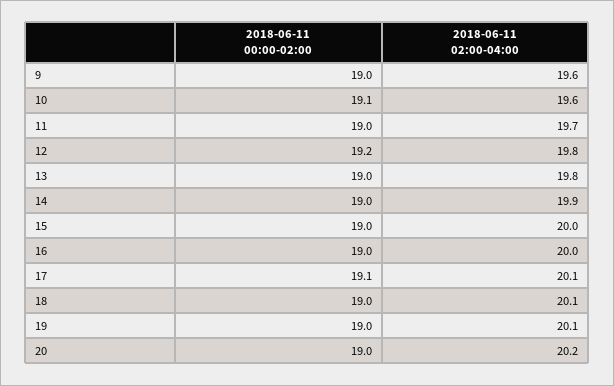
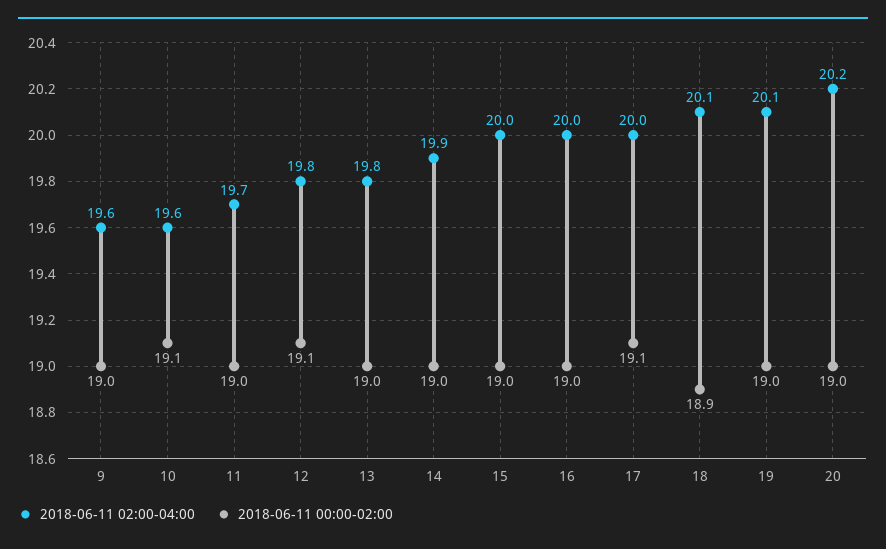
  {
    "2018-06-11 00:00-02:00": {
      "9": 19,
      "10": 19.1,
      "11": 19,
-     "12": 19.2,
+     "12": 19.1,
      "13": 19,
      "14": 19,
      "15": 19,
      "16": 19,
      "17": 19.1,
-     "18": 19,
+     "18": 18.9,
      "19": 19,
      "20": 19
    },
    "2018-06-11 02:00-04:00": {
      "9": 19.6,
      "10": 19.6,
      "11": 19.7,
      "12": 19.8,
      "13": 19.8,
      "14": 19.9,
      "15": 20,
      "16": 20,
-     "17": 20.1,
+     "17": 20,
      "18": 20.1,
      "19": 20.1,
      "20": 20.2
    }
  }

